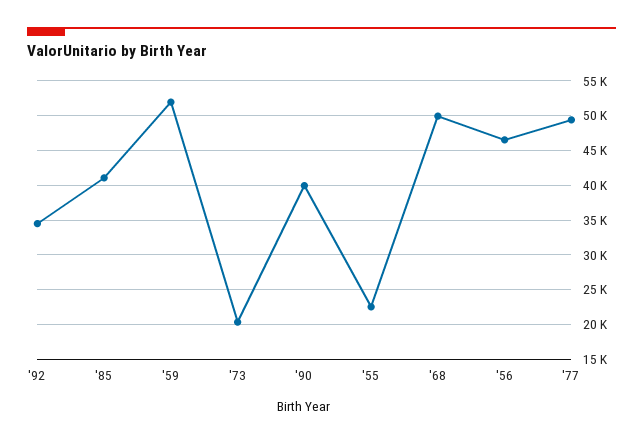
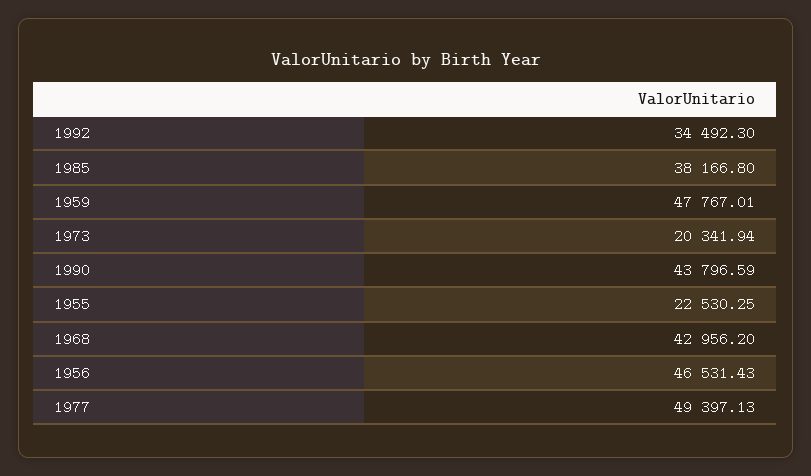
  {
    "'92": 34492.3,
-   "'85": 41000,
+   "'85": 38166.8,
-   "'59": 52000,
+   "'59": 47767.01,
    "'73": 20341.94,
-   "'90": 40000,
+   "'90": 43796.59,
    "'55": 22530.25,
-   "'68": 50000,
+   "'68": 42956.2,
    "'56": 46531.43,
    "'77": 49397.13
  }

